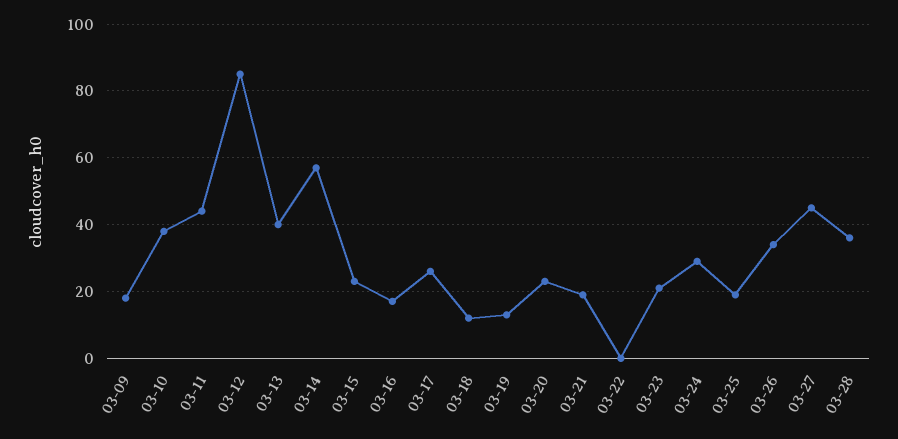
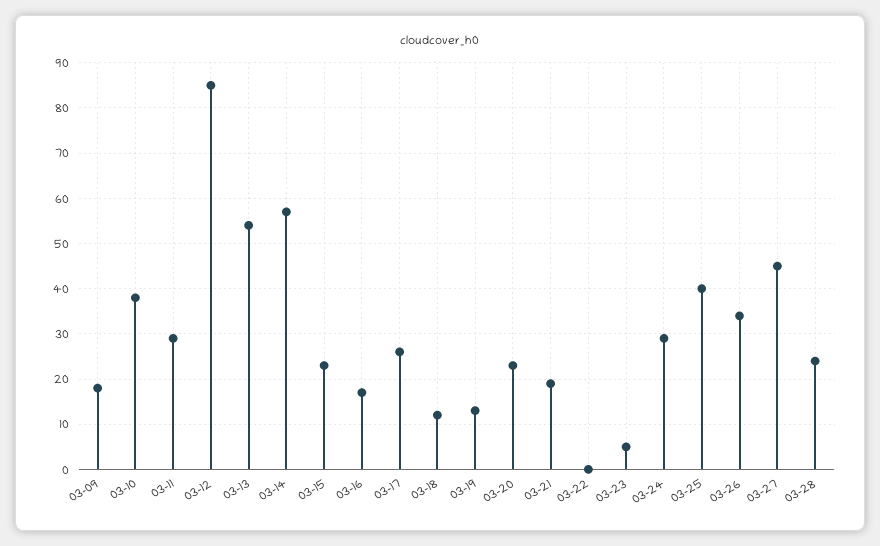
  {
    "03-09": 20,
    "03-10": 40,
-   "03-11": 45,
+   "03-11": 30,
    "03-12": 85,
-   "03-13": 40,
+   "03-13": 55,
    "03-14": 55,
    "03-15": 25,
    "03-16": 15,
    "03-17": 25,
    "03-18": 10,
    "03-19": 15,
    "03-20": 25,
    "03-21": 20,
    "03-22": 0,
-   "03-23": 20,
+   "03-23": 5,
    "03-24": 30,
-   "03-25": 20,
+   "03-25": 40,
    "03-26": 35,
    "03-27": 45,
-   "03-28": 35
+   "03-28": 25
  }

